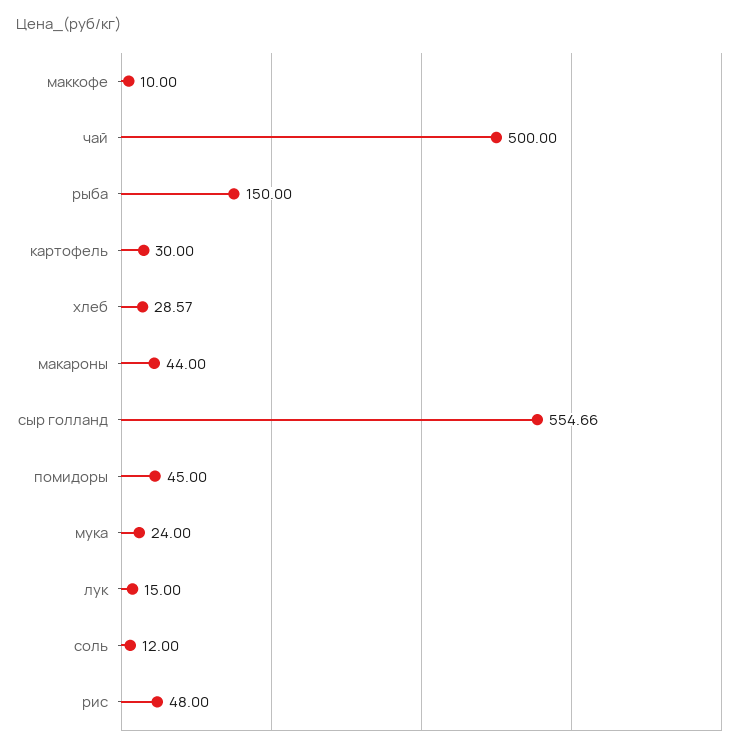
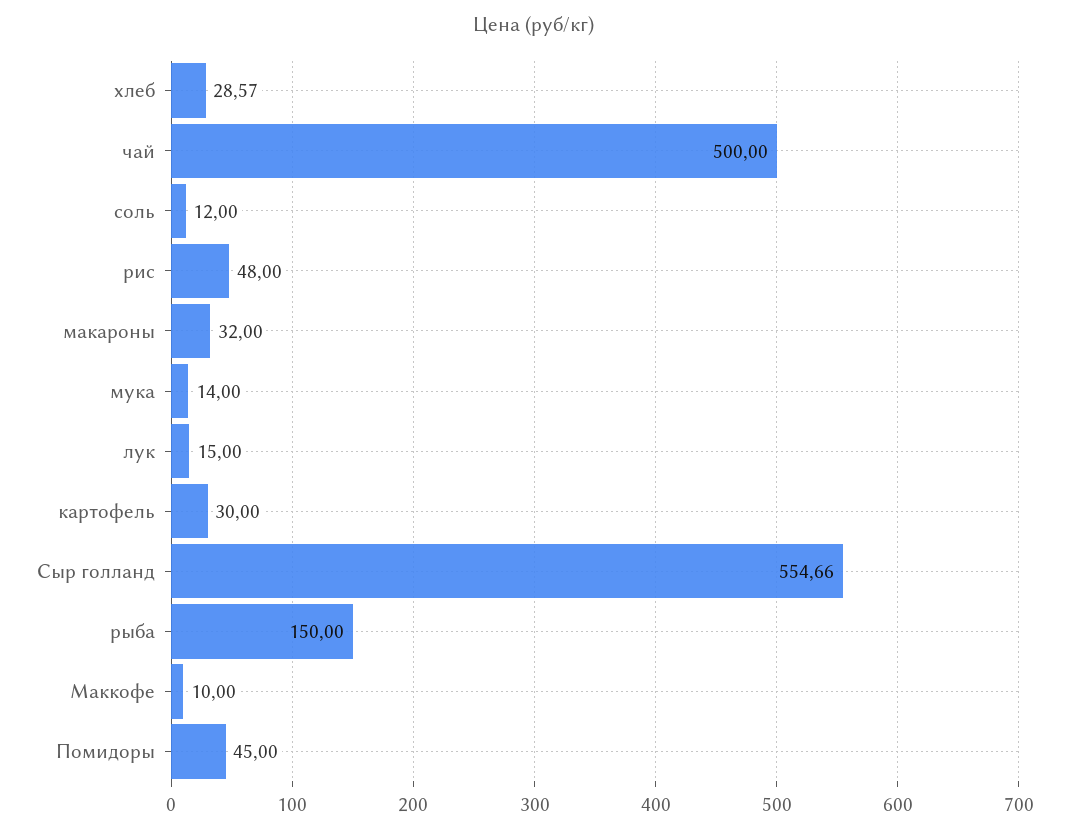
  {
    "маккофе": 10,
    "чай": 500,
    "рыба": 150,
    "картофель": 30,
    "хлеб": 28.57,
-   "макароны": 44,
+   "макароны": 32,
    "сыр голланд": 554.66,
    "помидоры": 45,
-   "мука": 24,
+   "мука": 14,
    "лук": 15,
    "соль": 12,
    "рис": 48
  }

